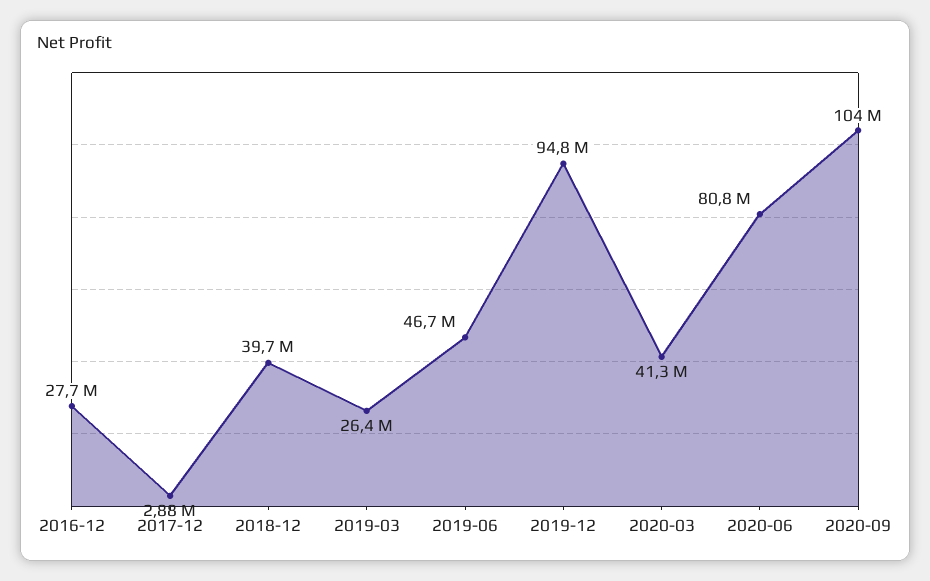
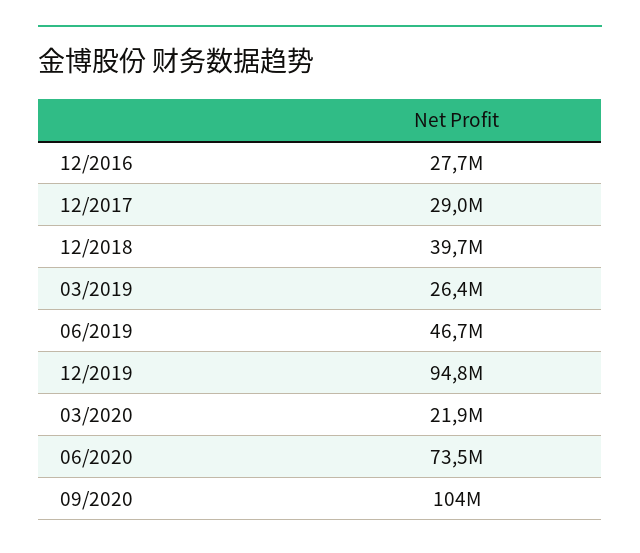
  {
    "2016-12": 27700000,
-   "2017-12": 2880000,
+   "2017-12": 29000000,
    "2018-12": 39700000,
    "2019-03": 26400000,
    "2019-06": 46700000,
    "2019-12": 94800000,
-   "2020-03": 41300000,
+   "2020-03": 21900000,
-   "2020-06": 80800000,
+   "2020-06": 73500000,
    "2020-09": 104000000
  }

